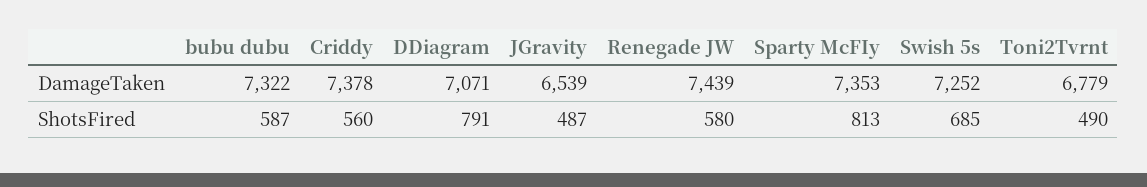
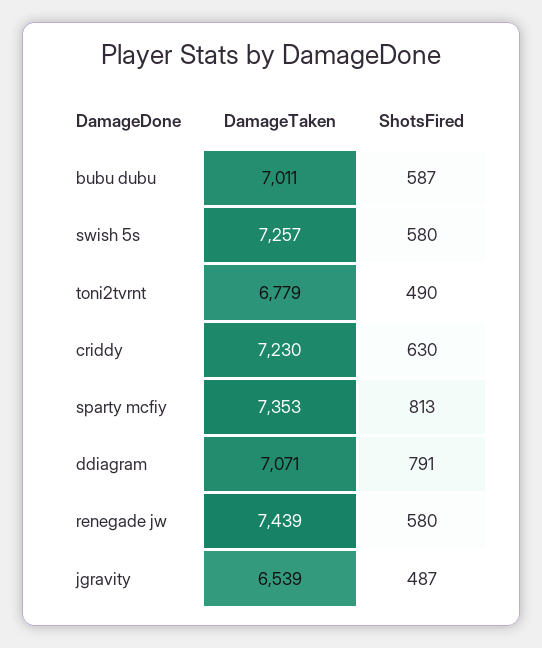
  {
    "bubu dubu": {
-     "DamageTaken": 7322,
+     "DamageTaken": 7011,
      "ShotsFired": 587
    },
    "Criddy": {
-     "DamageTaken": 7378,
+     "DamageTaken": 7230,
-     "ShotsFired": 560
+     "ShotsFired": 630
    },
    "DDiagram": {
      "DamageTaken": 7071,
      "ShotsFired": 791
    },
    "JGravity": {
      "DamageTaken": 6539,
      "ShotsFired": 487
    },
    "Renegade JW": {
      "DamageTaken": 7439,
      "ShotsFired": 580
    },
    "Sparty McFIy": {
      "DamageTaken": 7353,
      "ShotsFired": 813
    },
    "Swish 5s": {
-     "DamageTaken": 7252,
+     "DamageTaken": 7257,
-     "ShotsFired": 685
+     "ShotsFired": 580
    },
    "Toni2Tvrnt": {
      "DamageTaken": 6779,
      "ShotsFired": 490
    }
  }

